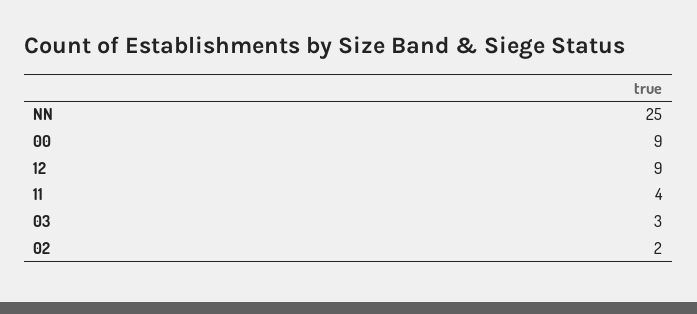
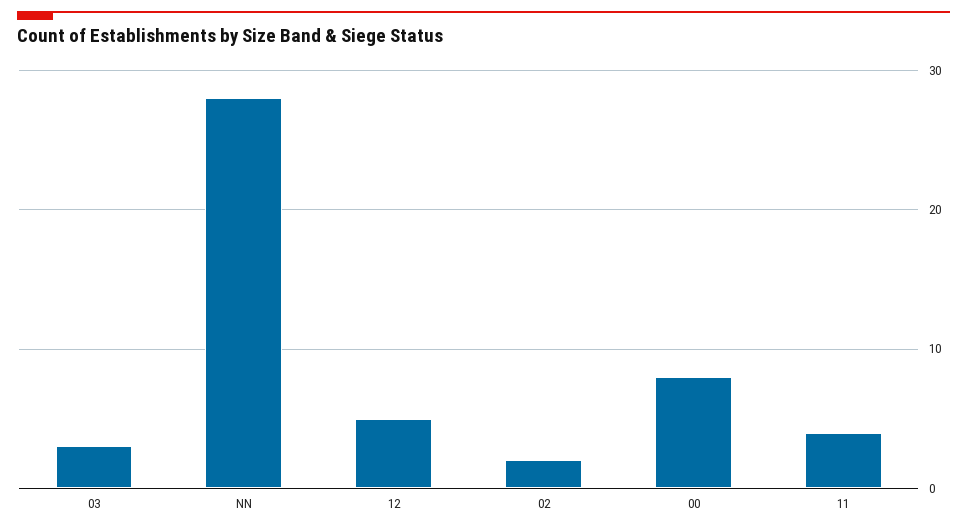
  {
-   "NN": 25,
+   "NN": 28,
-   "00": 9,
+   "00": 8,
-   "12": 9,
+   "12": 5,
    "11": 4,
    "03": 3,
    "02": 2
  }

